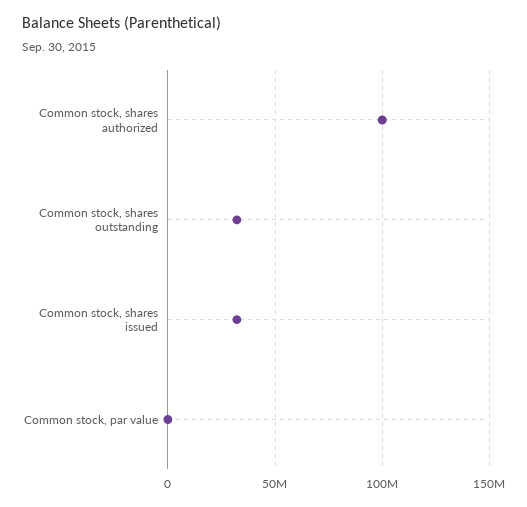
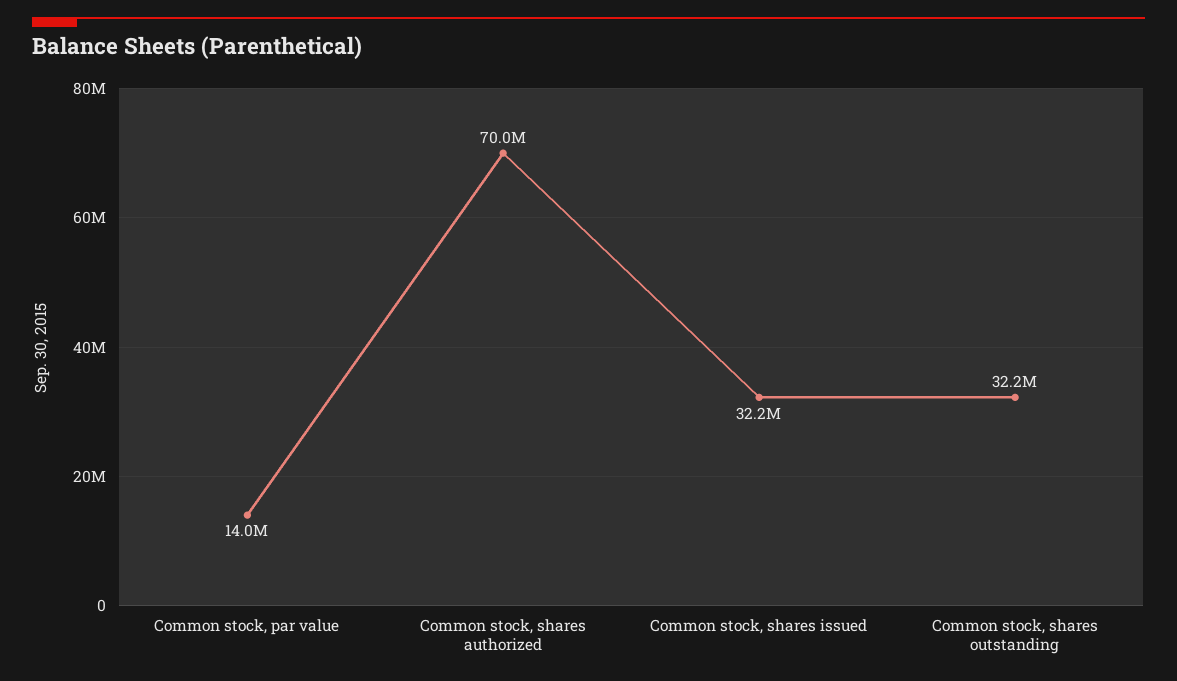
  {
-   "Common stock, shares authorized": 100000000,
+   "Common stock, shares authorized": 70000000,
    "Common stock, shares outstanding": 32200000,
    "Common stock, shares issued": 32200000,
-   "Common stock, par value": 0
+   "Common stock, par value": 14000000
  }

